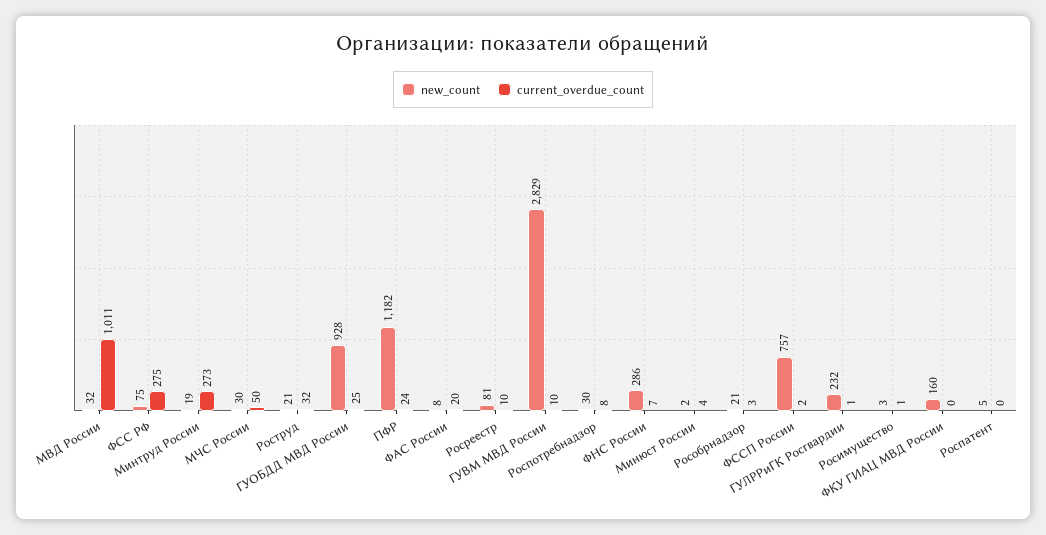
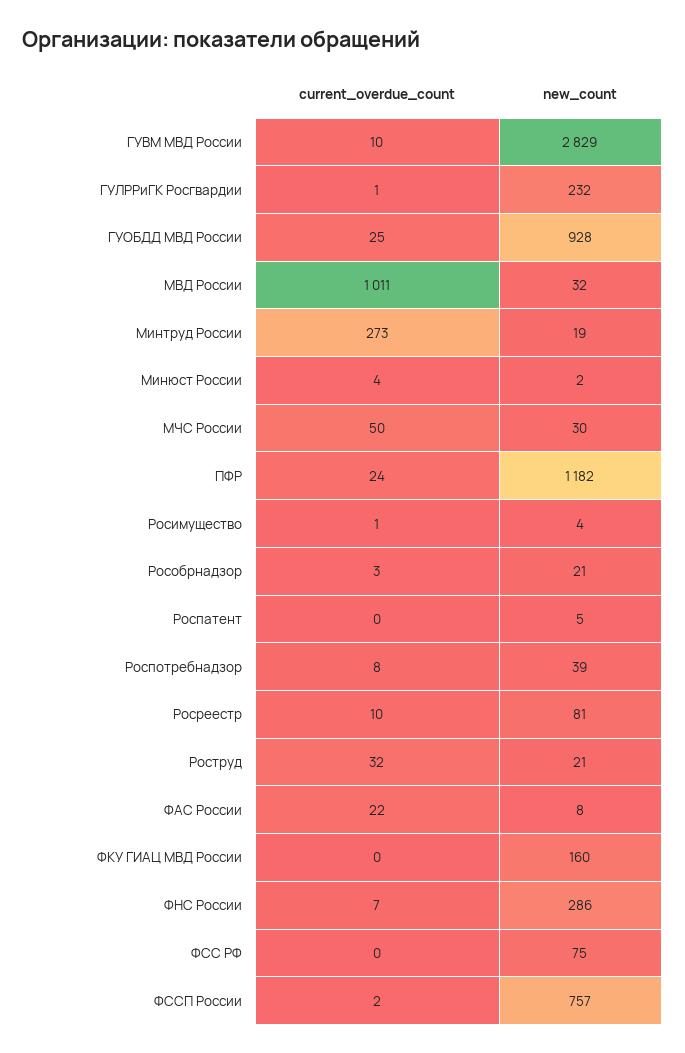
  {
    "new_count": {
      "МВД России": 32,
      "ФСС РФ": 75,
      "Минтруд России": 19,
      "МЧС России": 30,
      "Роструд": 21,
      "ГУОБДД МВД России": 928,
      "ПФР": 1182,
      "ФАС России": 8,
      "Росреестр": 81,
      "ГУВМ МВД России": 2829,
-     "Роспотребнадзор": 30,
+     "Роспотребнадзор": 39,
      "ФНС России": 286,
      "Минюст России": 2,
      "Рособрнадзор": 21,
      "ФССП России": 757,
      "ГУЛРРиГК Росгвардии": 232,
-     "Росимущество": 3,
+     "Росимущество": 4,
      "ФКУ ГИАЦ МВД России": 160,
      "Роспатент": 5
    },
    "current_overdue_count": {
      "МВД России": 1011,
-     "ФСС РФ": 275,
+     "ФСС РФ": 0,
      "Минтруд России": 273,
      "МЧС России": 50,
      "Роструд": 32,
      "ГУОБДД МВД России": 25,
      "ПФР": 24,
-     "ФАС России": 20,
+     "ФАС России": 22,
      "Росреестр": 10,
      "ГУВМ МВД России": 10,
      "Роспотребнадзор": 8,
      "ФНС России": 7,
      "Минюст России": 4,
      "Рособрнадзор": 3,
      "ФССП России": 2,
      "ГУЛРРиГК Росгвардии": 1,
      "Росимущество": 1,
      "ФКУ ГИАЦ МВД России": 0,
      "Роспатент": 0
    }
  }

